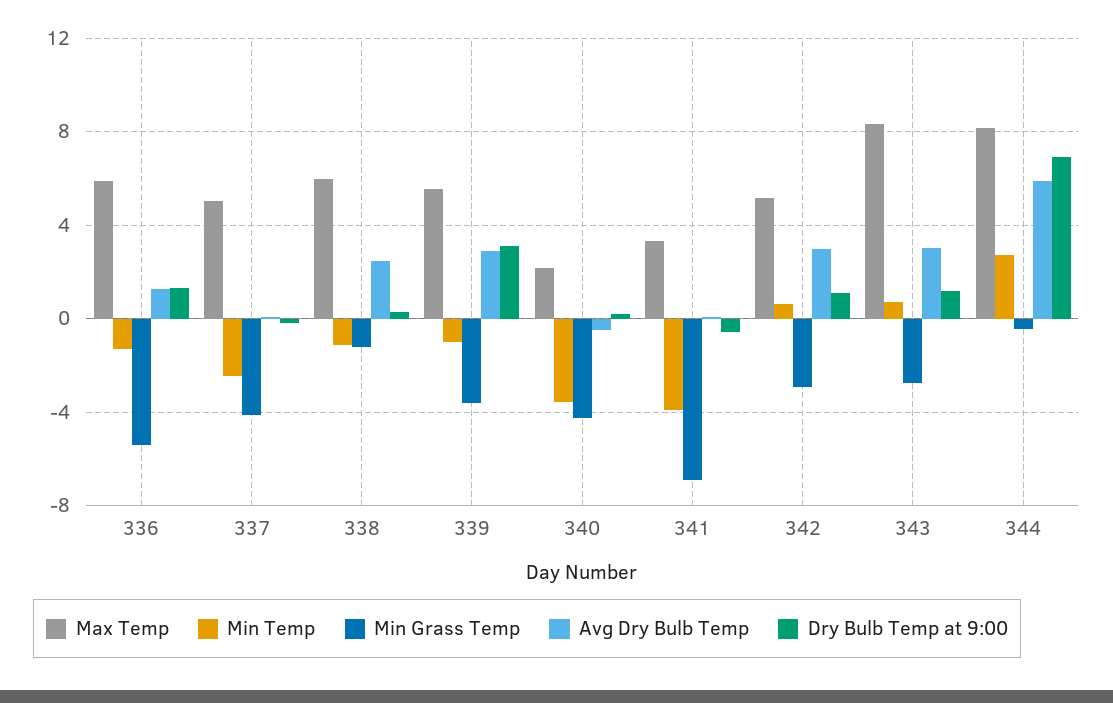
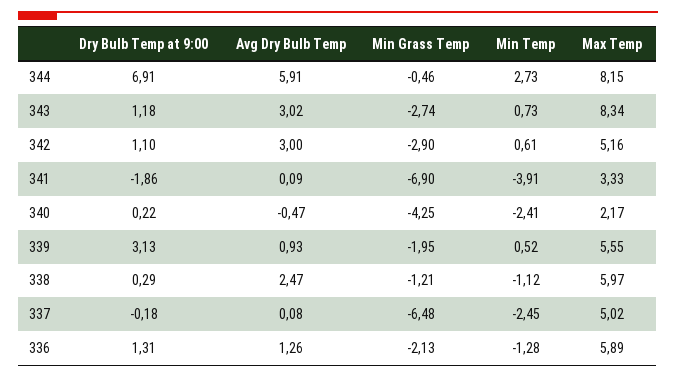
  {
    "Max Temp": {
      "336": 5.89,
      "337": 5.02,
      "338": 5.97,
      "339": 5.55,
      "340": 2.17,
      "341": 3.33,
      "342": 5.16,
      "343": 8.34,
      "344": 8.15
    },
    "Min Temp": {
      "336": -1.28,
      "337": -2.45,
      "338": -1.12,
-     "339": -1,
+     "339": 0.52,
-     "340": -3.5,
+     "340": -2.41,
      "341": -3.91,
      "342": 0.61,
      "343": 0.73,
      "344": 2.73
    },
    "Min Grass Temp": {
-     "336": -5.5,
+     "336": -2.13,
-     "337": -4,
+     "337": -6.48,
      "338": -1.21,
-     "339": -3.5,
+     "339": -1.95,
      "340": -4.25,
      "341": -6.9,
      "342": -2.9,
      "343": -2.74,
      "344": -0.46
    },
    "Avg Dry Bulb Temp": {
      "336": 1.26,
      "337": 0.08,
      "338": 2.47,
-     "339": 3,
+     "339": 0.93,
      "340": -0.47,
      "341": 0.09,
      "342": 3,
      "343": 3.02,
      "344": 5.91
    },
    "Dry Bulb Temp at 9:00": {
      "336": 1.31,
      "337": -0.18,
      "338": 0.29,
      "339": 3.13,
      "340": 0.22,
-     "341": -0.5,
+     "341": -1.86,
      "342": 1.1,
      "343": 1.18,
      "344": 6.91
    }
  }

